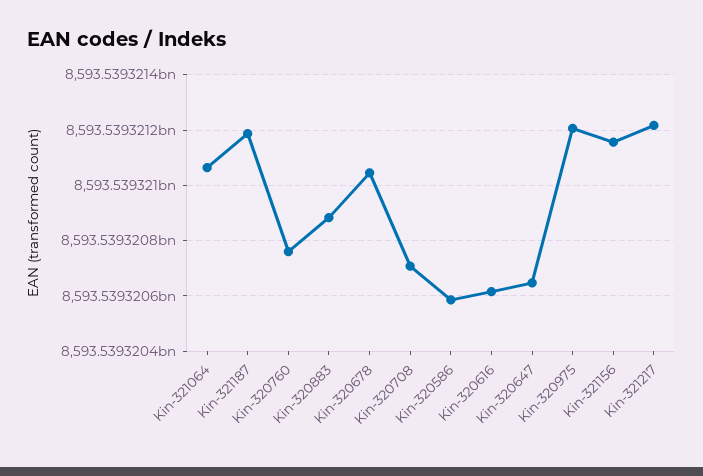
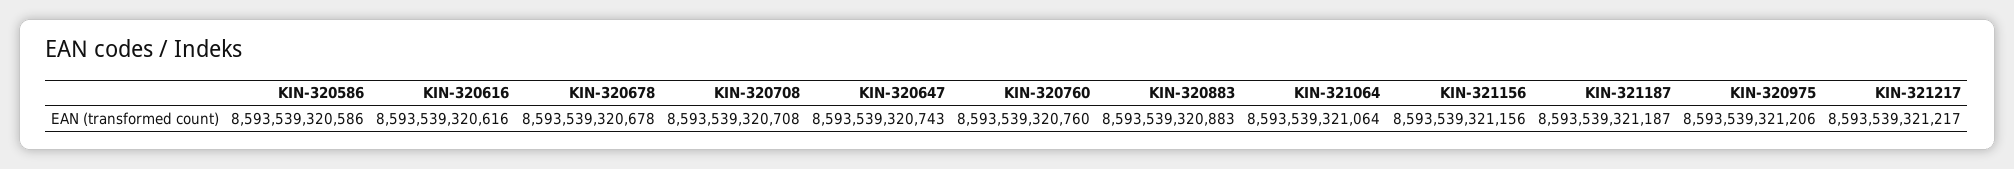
  {
    "Kin-321064": 8593539321064,
    "Kin-321187": 8593539321187,
    "Kin-320760": 8593539320760,
    "Kin-320883": 8593539320883,
-   "Kin-320678": 8593539321050,
+   "Kin-320678": 8593539320678,
    "Kin-320708": 8593539320708,
    "Kin-320586": 8593539320586,
    "Kin-320616": 8593539320616,
-   "Kin-320647": 8593539320650,
+   "Kin-320647": 8593539320743,
    "Kin-320975": 8593539321206,
    "Kin-321156": 8593539321156,
    "Kin-321217": 8593539321217
  }

